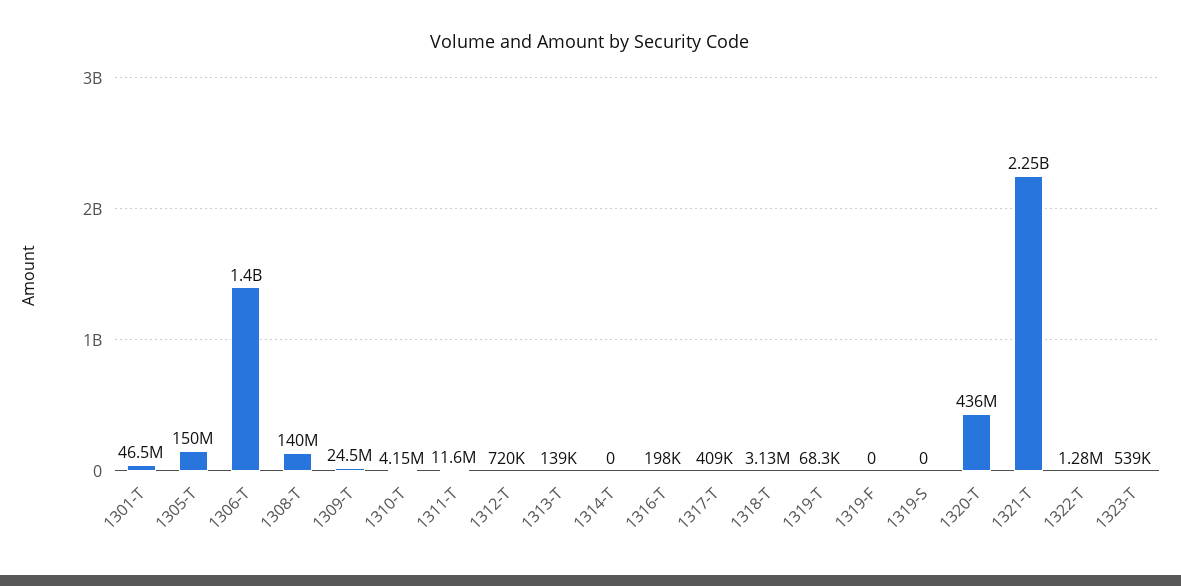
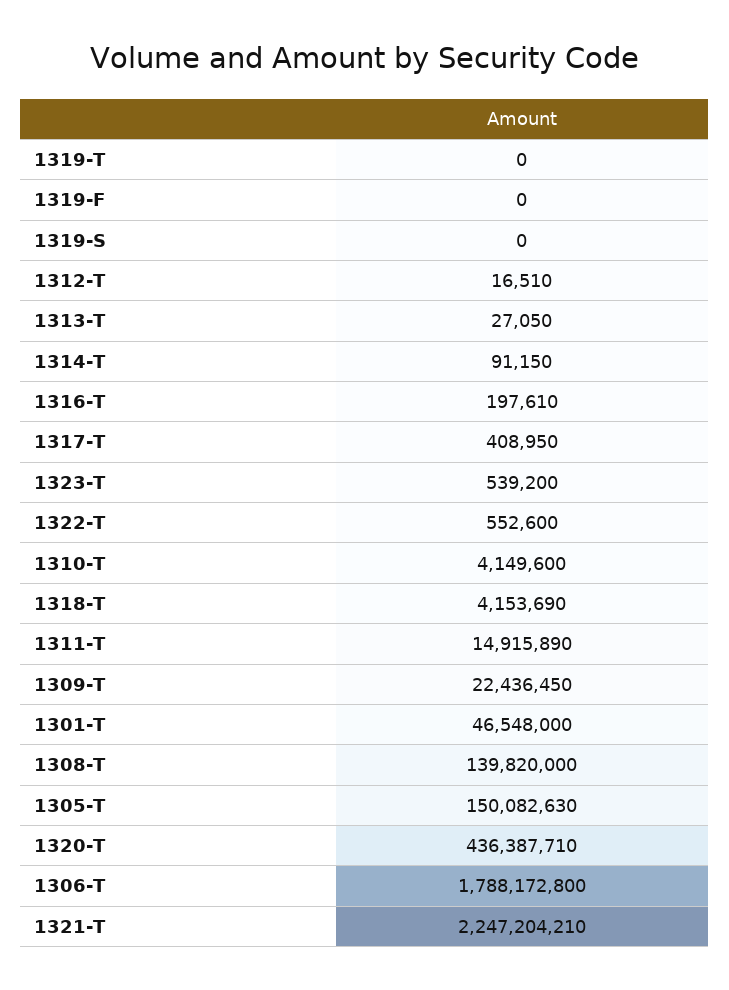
  {
    "1301-T": 46548000,
    "1305-T": 150082630,
-   "1306-T": 1400000000,
+   "1306-T": 1788172800,
    "1308-T": 139820000,
-   "1309-T": 24500000,
+   "1309-T": 22436450,
    "1310-T": 4149600,
-   "1311-T": 11600000,
+   "1311-T": 14915890,
-   "1312-T": 720000,
+   "1312-T": 16510,
-   "1313-T": 139000,
+   "1313-T": 27050,
-   "1314-T": 0,
+   "1314-T": 91150,
    "1316-T": 197610,
    "1317-T": 408950,
-   "1318-T": 3130000,
+   "1318-T": 4153690,
-   "1319-T": 68300,
+   "1319-T": 0,
    "1319-F": 0,
    "1319-S": 0,
    "1320-T": 436387710,
    "1321-T": 2247204210,
-   "1322-T": 1280000,
+   "1322-T": 552600,
    "1323-T": 539200
  }

